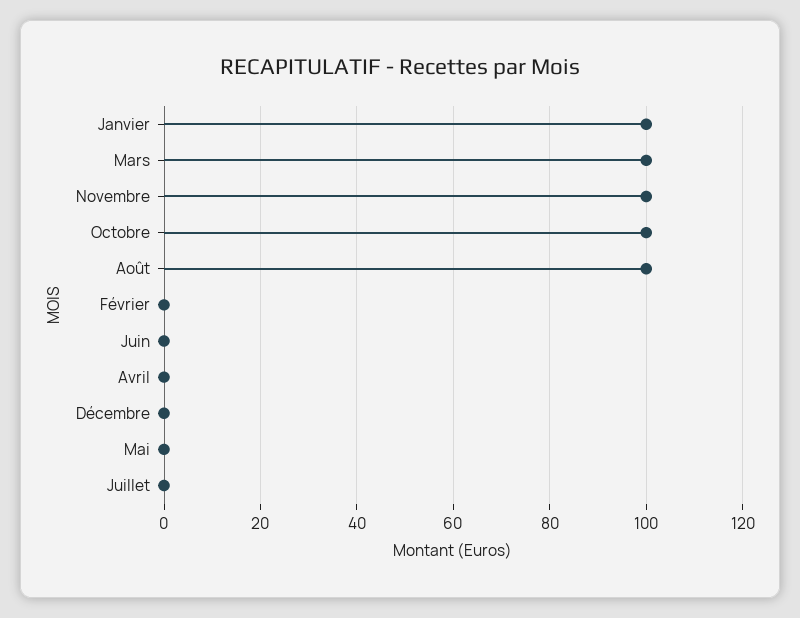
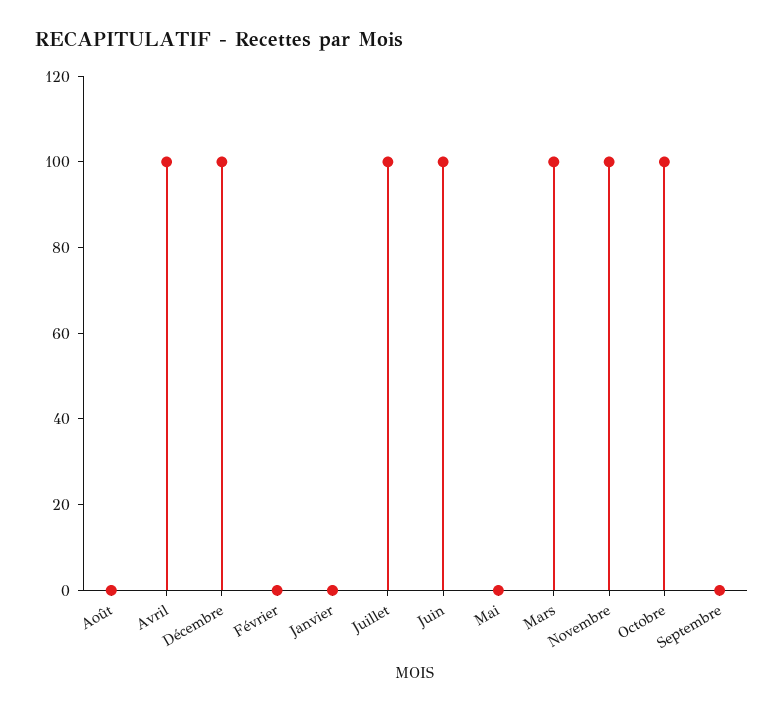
  {
-   "Janvier": 100,
+   "Janvier": 0,
    "Mars": 100,
    "Novembre": 100,
    "Octobre": 100,
-   "Août": 100,
+   "Août": 0,
    "Février": 0,
-   "Juin": 0,
+   "Juin": 100,
-   "Avril": 0,
+   "Avril": 100,
-   "Décembre": 0,
+   "Décembre": 100,
    "Mai": 0,
-   "Juillet": 0
+   "Juillet": 100,
+   "Septembre": 0
  }

